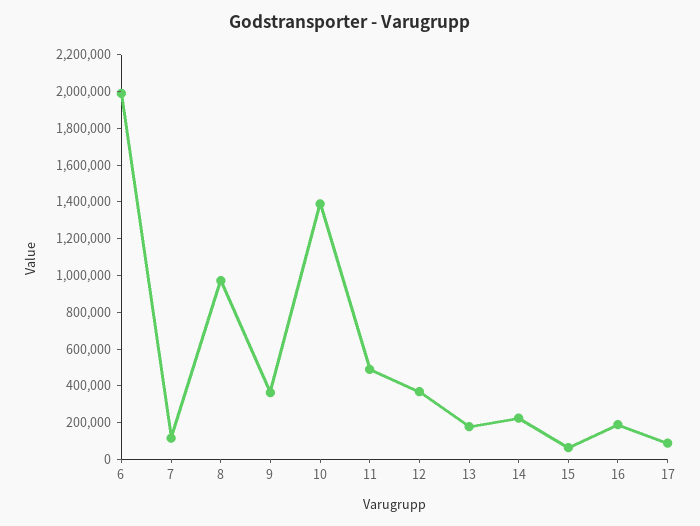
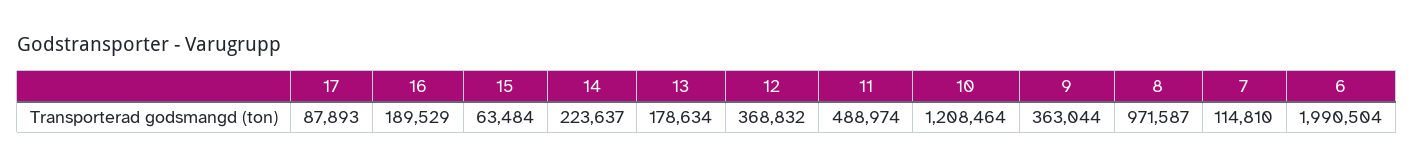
  {
    "6": 1990504,
    "7": 114810,
    "8": 971587,
    "9": 363044,
-   "10": 1400000,
+   "10": 1208464,
    "11": 488974,
    "12": 368832,
    "13": 178634,
    "14": 223637,
    "15": 63484,
    "16": 189529,
    "17": 87893
  }

